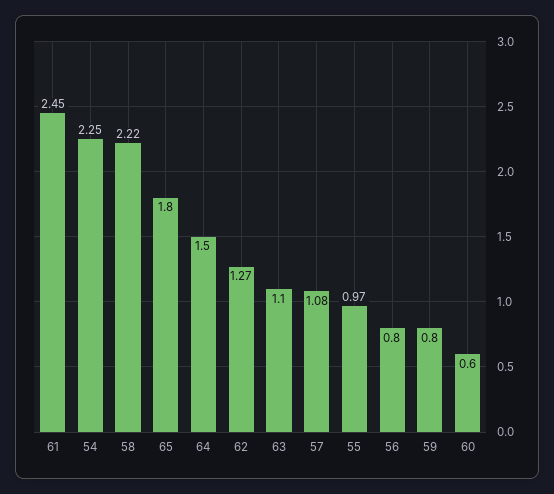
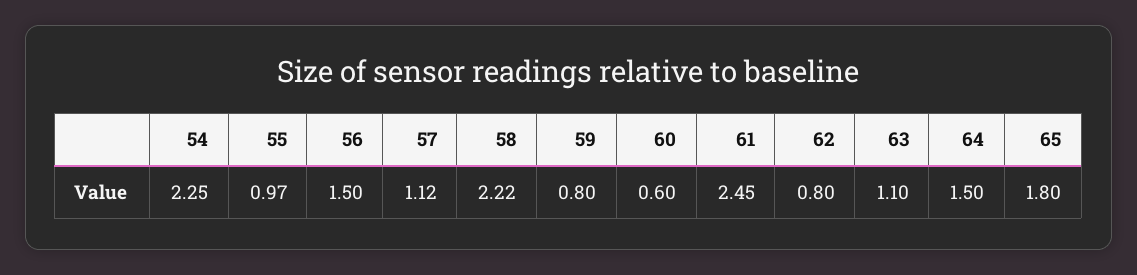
  {
    "61": 2.45,
    "54": 2.25,
    "58": 2.22,
    "65": 1.8,
    "64": 1.5,
-   "62": 1.27,
+   "62": 0.8,
    "63": 1.1,
-   "57": 1.08,
+   "57": 1.12,
    "55": 0.97,
-   "56": 0.8,
+   "56": 1.5,
    "59": 0.8,
    "60": 0.6
  }

